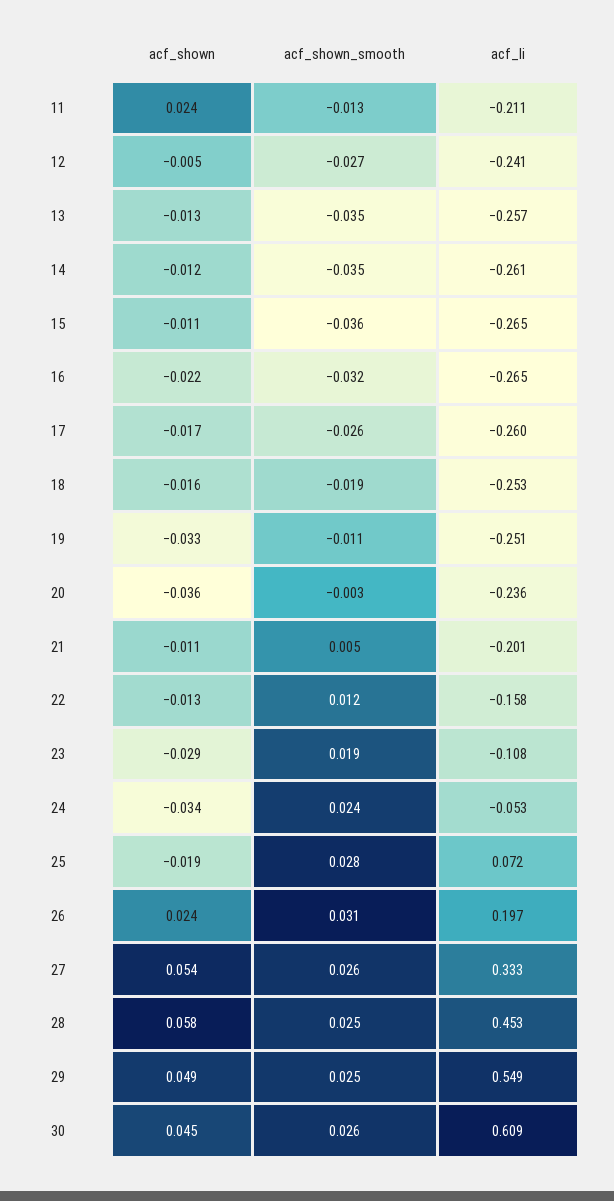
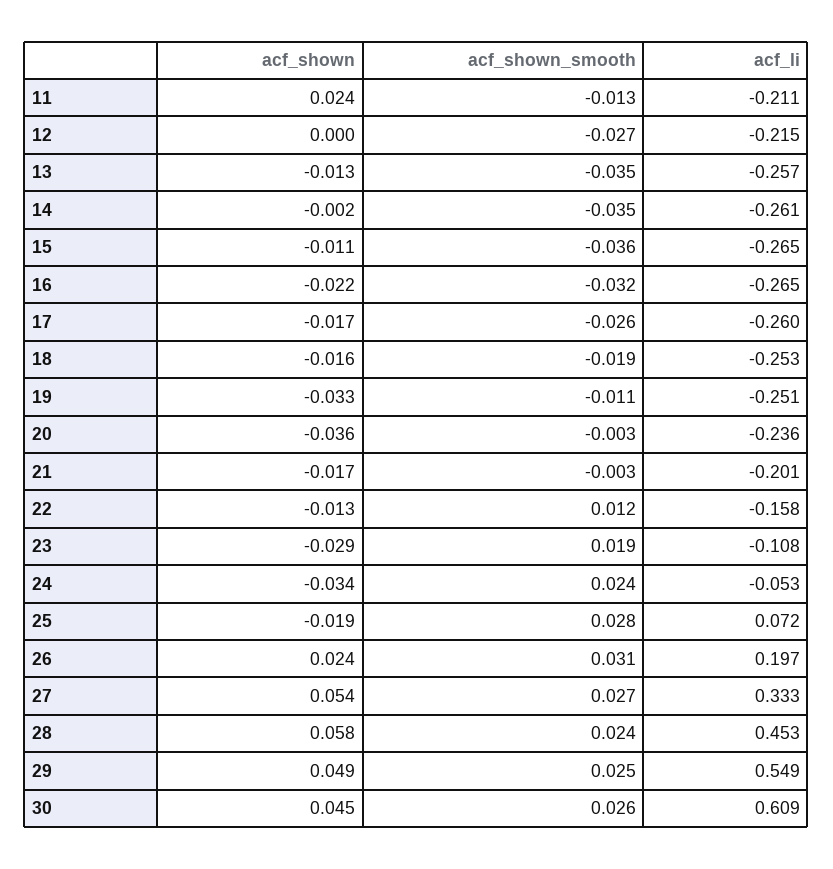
  {
    "acf_shown": {
      "11": 0.024,
-     "12": -0.005,
+     "12": 0,
      "13": -0.013,
-     "14": -0.012,
+     "14": -0.002,
      "15": -0.011,
      "16": -0.022,
      "17": -0.017,
      "18": -0.016,
      "19": -0.033,
      "20": -0.036,
-     "21": -0.011,
+     "21": -0.017,
      "22": -0.013,
      "23": -0.029,
      "24": -0.034,
      "25": -0.019,
      "26": 0.024,
      "27": 0.054,
      "28": 0.058,
      "29": 0.049,
      "30": 0.045
    },
    "acf_shown_smooth": {
      "11": -0.013,
      "12": -0.027,
      "13": -0.035,
      "14": -0.035,
      "15": -0.036,
      "16": -0.032,
      "17": -0.026,
      "18": -0.019,
      "19": -0.011,
      "20": -0.003,
-     "21": 0.005,
+     "21": -0.003,
      "22": 0.012,
      "23": 0.019,
      "24": 0.024,
      "25": 0.028,
      "26": 0.031,
-     "27": 0.026,
+     "27": 0.027,
-     "28": 0.025,
+     "28": 0.024,
      "29": 0.025,
      "30": 0.026
    },
    "acf_li": {
      "11": -0.211,
-     "12": -0.241,
+     "12": -0.215,
      "13": -0.257,
      "14": -0.261,
      "15": -0.265,
      "16": -0.265,
      "17": -0.26,
      "18": -0.253,
      "19": -0.251,
      "20": -0.236,
      "21": -0.201,
      "22": -0.158,
      "23": -0.108,
      "24": -0.053,
      "25": 0.072,
      "26": 0.197,
      "27": 0.333,
      "28": 0.453,
      "29": 0.549,
      "30": 0.609
    }
  }

